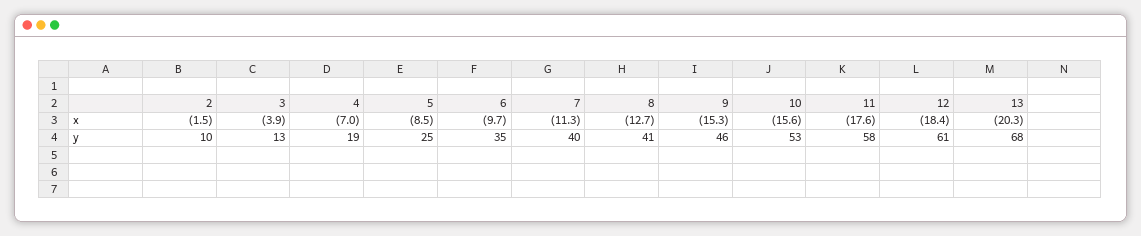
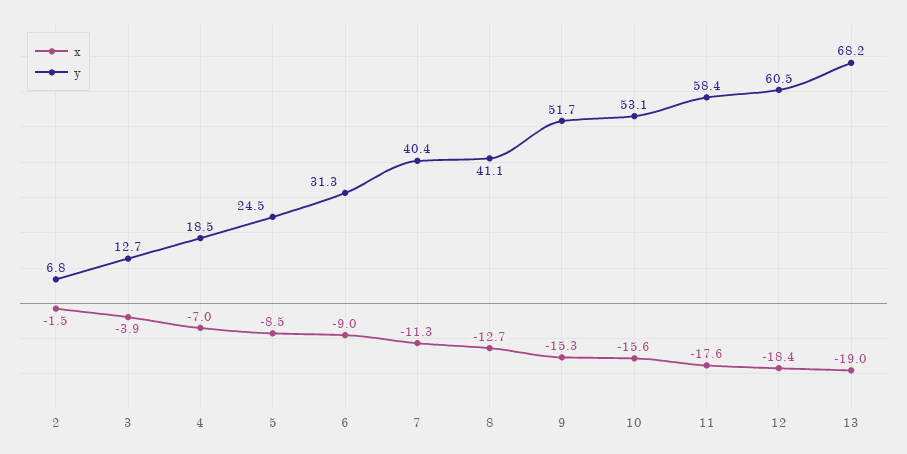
  {
    "x": {
      "2": -1.5,
      "3": -3.9,
      "4": -7,
      "5": -8.5,
-     "6": -9.7,
+     "6": -9,
      "7": -11.3,
      "8": -12.7,
      "9": -15.3,
      "10": -15.6,
      "11": -17.6,
      "12": -18.4,
-     "13": -20.3
+     "13": -19
    },
    "y": {
-     "2": 10,
+     "2": 6.8,
      "3": 12.7,
      "4": 18.5,
      "5": 24.5,
-     "6": 35,
+     "6": 31.3,
      "7": 40.4,
      "8": 41.1,
-     "9": 46,
+     "9": 51.7,
      "10": 53.1,
      "11": 58.4,
      "12": 60.5,
      "13": 68.2
    }
  }

